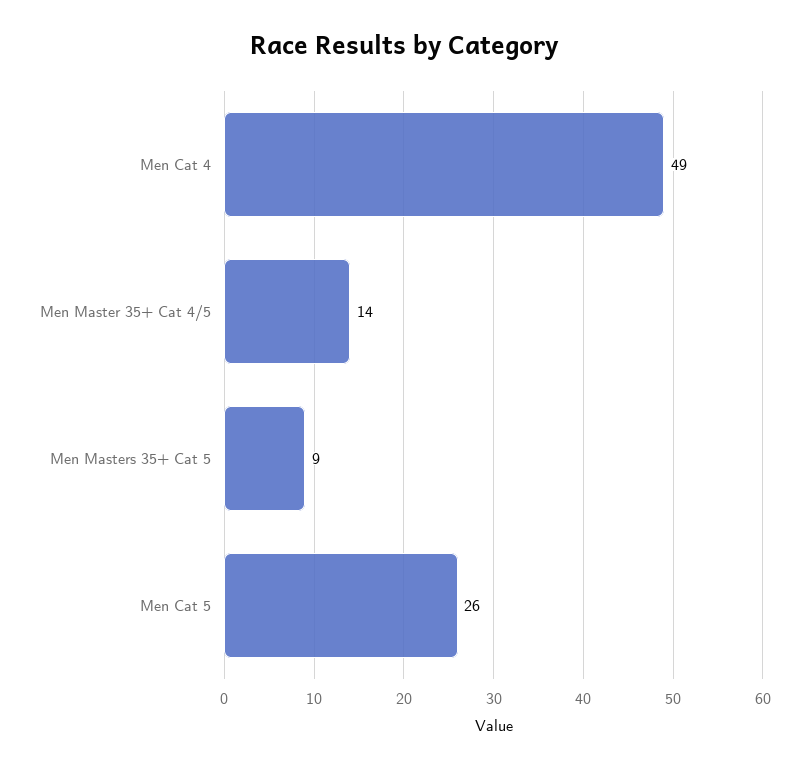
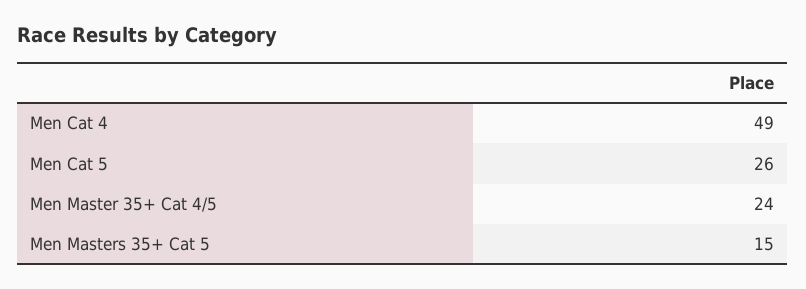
  {
    "Men Cat 4": 49,
-   "Men Master 35+ Cat 4/5": 14,
+   "Men Master 35+ Cat 4/5": 24,
-   "Men Masters 35+ Cat 5": 9,
+   "Men Masters 35+ Cat 5": 15,
    "Men Cat 5": 26
  }

